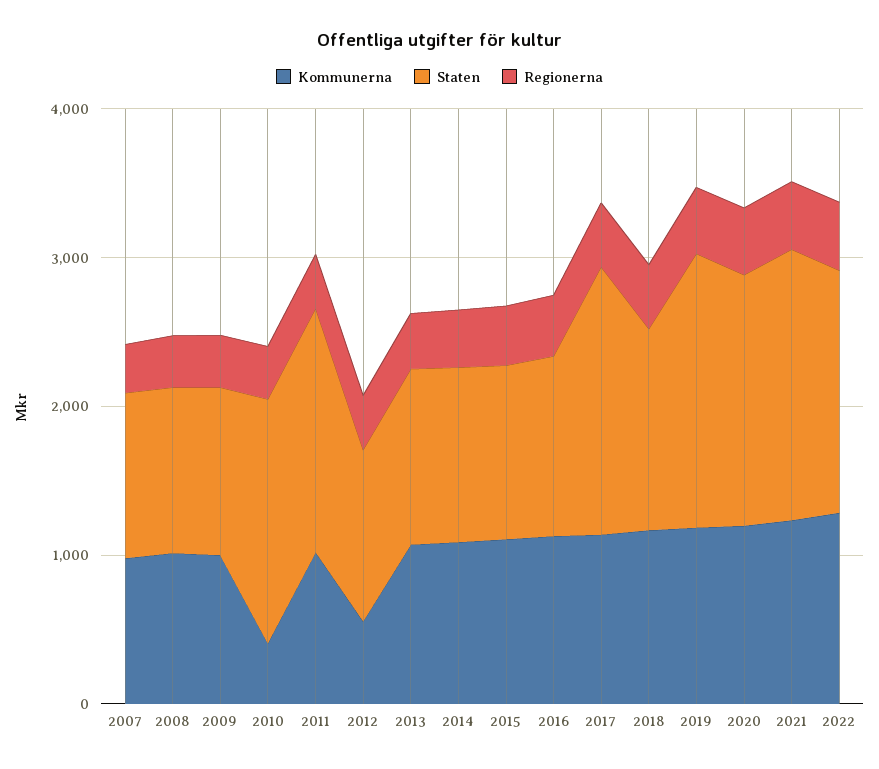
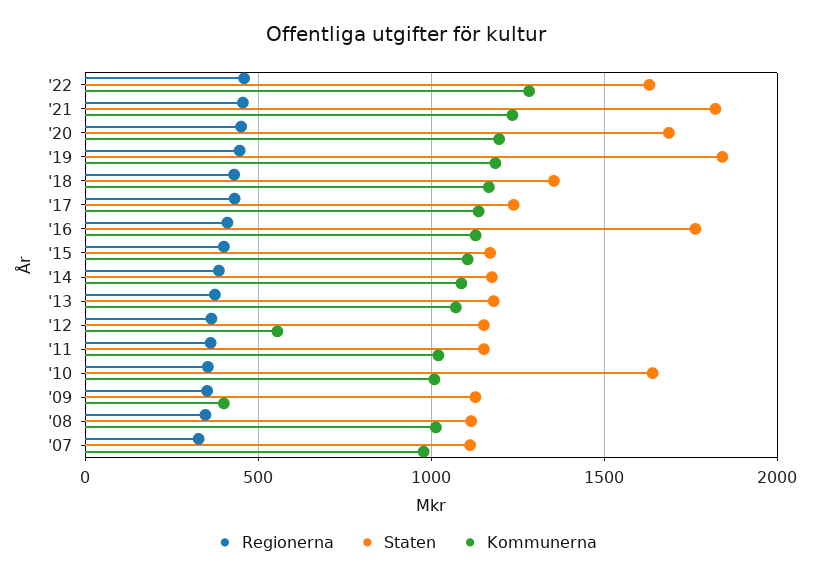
  {
    "Kommunerna": {
      "2007": 1000,
      "2008": 1000,
-     "2009": 1000,
+     "2009": 400,
-     "2010": 400,
+     "2010": 1000,
      "2011": 1000,
      "2012": 550,
      "2013": 1050,
      "2014": 1100,
      "2015": 1100,
      "2016": 1150,
      "2017": 1150,
      "2018": 1150,
      "2019": 1200,
      "2020": 1200,
      "2021": 1250,
      "2022": 1300
    },
    "Staten": {
      "2007": 1100,
      "2008": 1100,
      "2009": 1150,
      "2010": 1650,
-     "2011": 1600,
+     "2011": 1150,
      "2012": 1150,
      "2013": 1200,
      "2014": 1200,
      "2015": 1150,
-     "2016": 1200,
+     "2016": 1750,
-     "2017": 1800,
+     "2017": 1250,
      "2018": 1350,
      "2019": 1850,
      "2020": 1700,
      "2021": 1800,
      "2022": 1650
    },
    "Regionerna": {
      "2007": 350,
      "2008": 350,
      "2009": 350,
      "2010": 350,
      "2011": 350,
      "2012": 350,
      "2013": 350,
      "2014": 400,
      "2015": 400,
      "2016": 400,
      "2017": 450,
      "2018": 450,
      "2019": 450,
      "2020": 450,
      "2021": 450,
      "2022": 450
    }
  }

